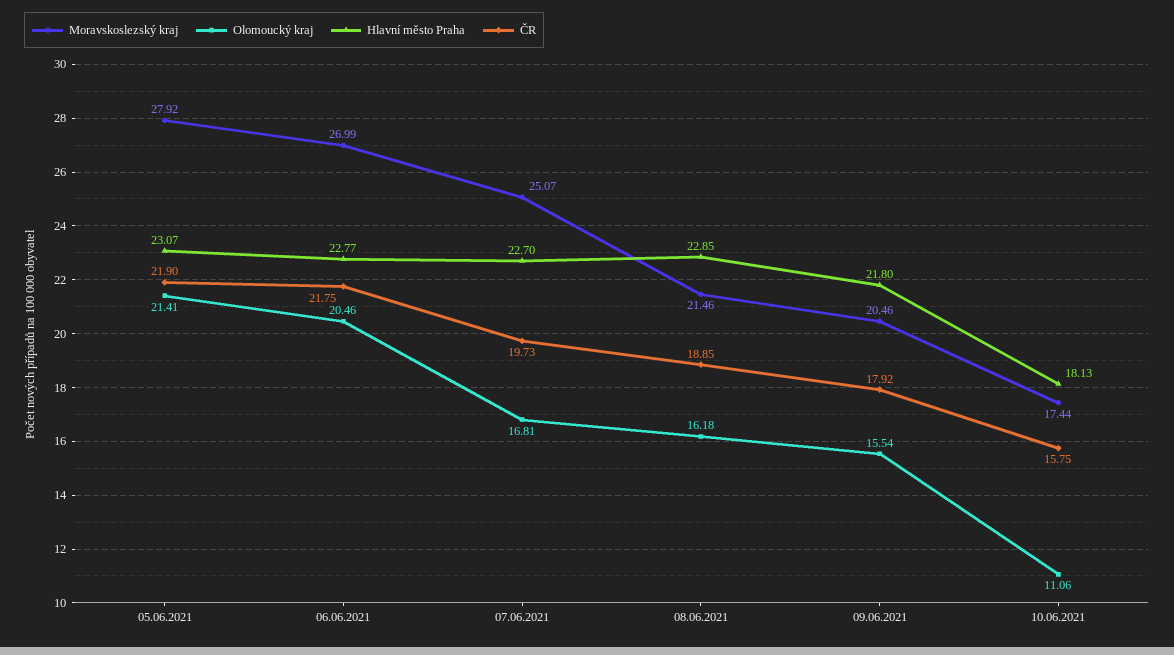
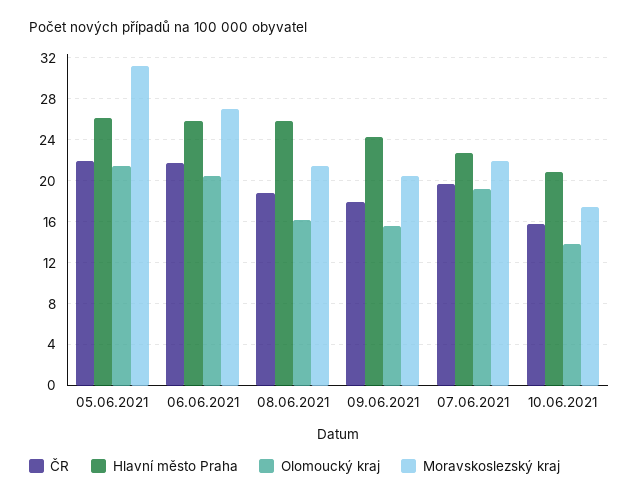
  {
    "Moravskoslezský kraj": {
-     "05.06.2021": 27.92,
+     "05.06.2021": 31,
      "06.06.2021": 26.99,
-     "07.06.2021": 25.07,
+     "07.06.2021": 22,
      "08.06.2021": 21.46,
      "09.06.2021": 20.46,
      "10.06.2021": 17.44
    },
    "Olomoucký kraj": {
      "05.06.2021": 21.41,
      "06.06.2021": 20.46,
-     "07.06.2021": 16.81,
+     "07.06.2021": 19,
      "08.06.2021": 16.18,
      "09.06.2021": 15.54,
-     "10.06.2021": 11.06
+     "10.06.2021": 14
    },
    "Hlavní město Praha": {
-     "05.06.2021": 23.07,
+     "05.06.2021": 26,
-     "06.06.2021": 22.77,
+     "06.06.2021": 26,
      "07.06.2021": 22.7,
-     "08.06.2021": 22.85,
+     "08.06.2021": 26,
-     "09.06.2021": 21.8,
+     "09.06.2021": 24,
-     "10.06.2021": 18.13
+     "10.06.2021": 21
    },
    "ČR": {
      "05.06.2021": 21.9,
      "06.06.2021": 21.75,
      "07.06.2021": 19.73,
      "08.06.2021": 18.85,
      "09.06.2021": 17.92,
      "10.06.2021": 15.75
    }
  }

